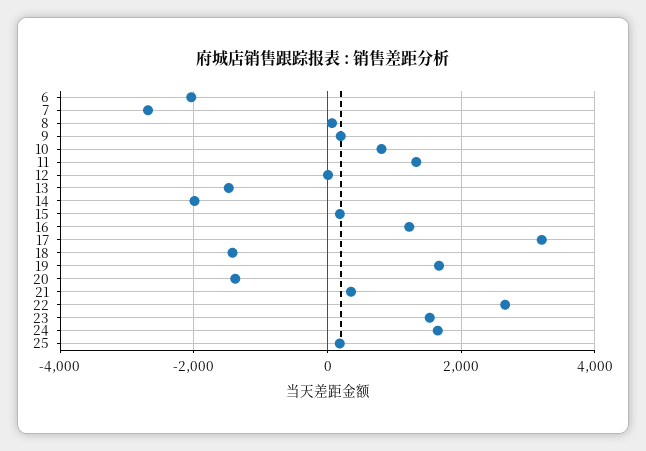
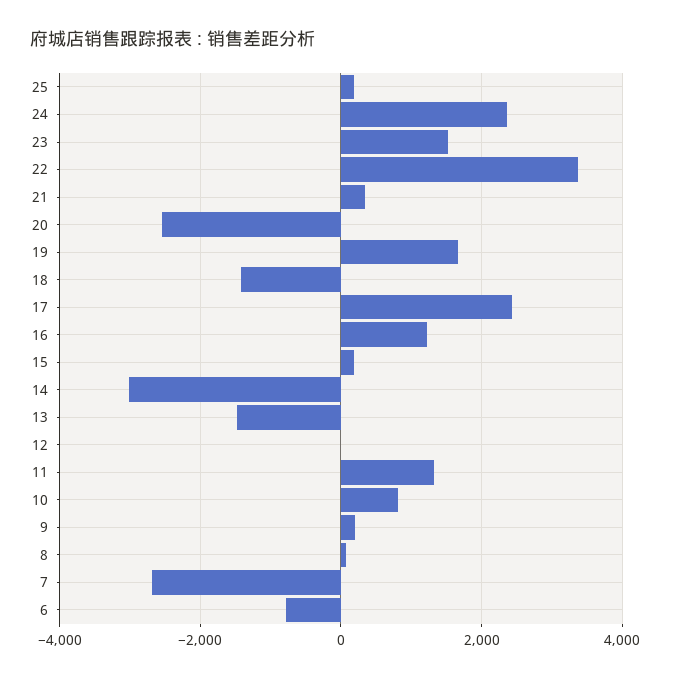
  {
-   "6": -2000,
+   "6": -800,
    "7": -2600,
    "8": 0,
    "9": 200,
    "10": 800,
    "11": 1400,
    "12": 0,
    "13": -1400,
-   "14": -2000,
+   "14": -3000,
    "15": 200,
    "16": 1200,
-   "17": 3200,
+   "17": 2400,
    "18": -1400,
    "19": 1600,
-   "20": -1400,
+   "20": -2600,
    "21": 400,
-   "22": 2600,
+   "22": 3400,
    "23": 1600,
-   "24": 1600,
+   "24": 2400,
    "25": 200
  }

